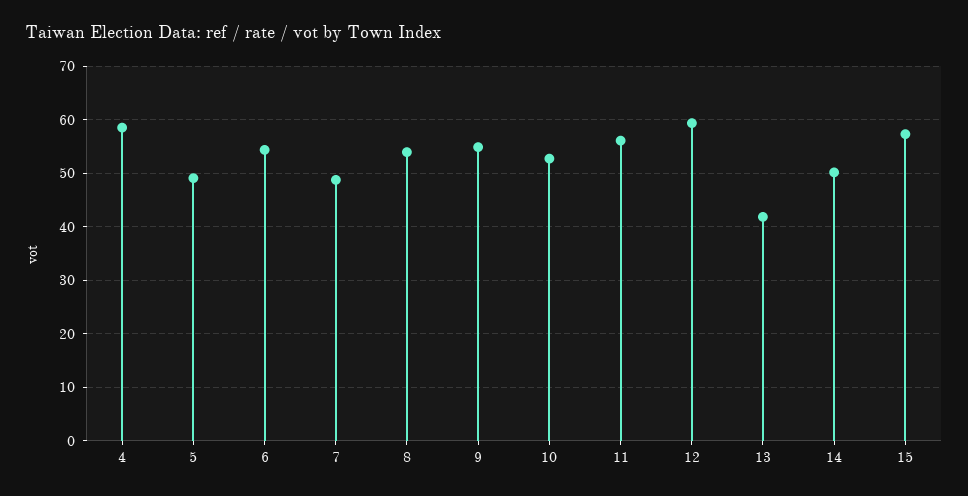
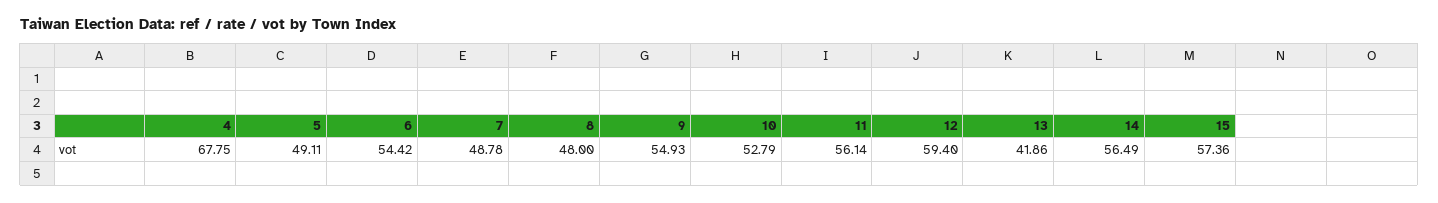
  {
-   "4": 58,
+   "4": 67.75,
    "5": 49.11,
    "6": 54.42,
    "7": 48.78,
-   "8": 54,
+   "8": 48,
    "9": 54.93,
    "10": 52.79,
    "11": 56.14,
    "12": 59.4,
    "13": 41.86,
-   "14": 50,
+   "14": 56.49,
    "15": 57.36
  }

